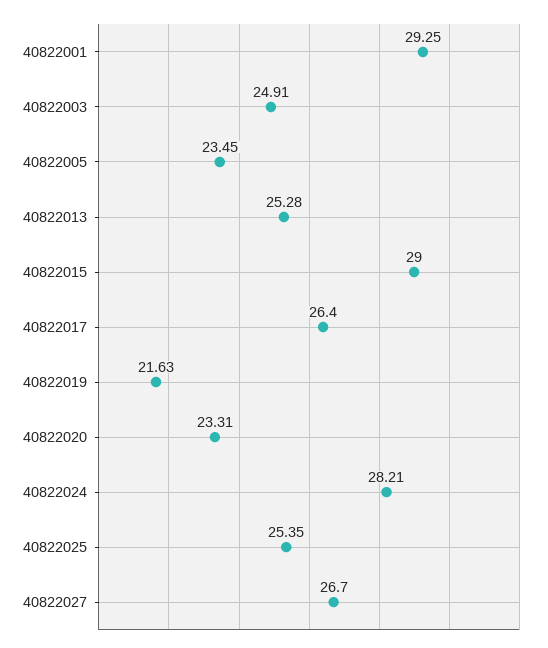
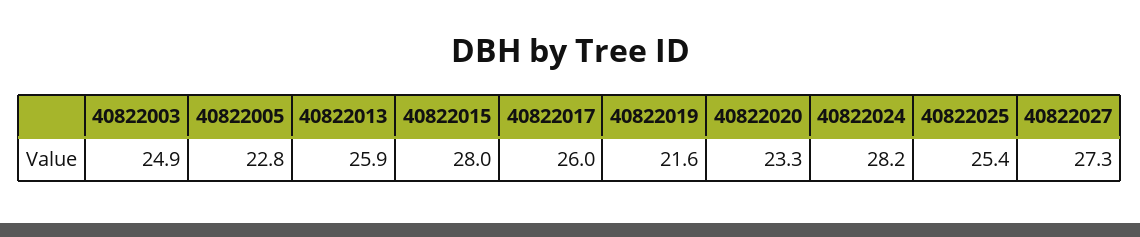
  {
-   "40822001": 29.25,
    "40822003": 24.91,
-   "40822005": 23.45,
+   "40822005": 22.8,
-   "40822013": 25.28,
+   "40822013": 25.9,
-   "40822015": 29,
+   "40822015": 28,
-   "40822017": 26.4,
+   "40822017": 26,
    "40822019": 21.63,
    "40822020": 23.31,
    "40822024": 28.21,
    "40822025": 25.35,
-   "40822027": 26.7
+   "40822027": 27.3
  }

